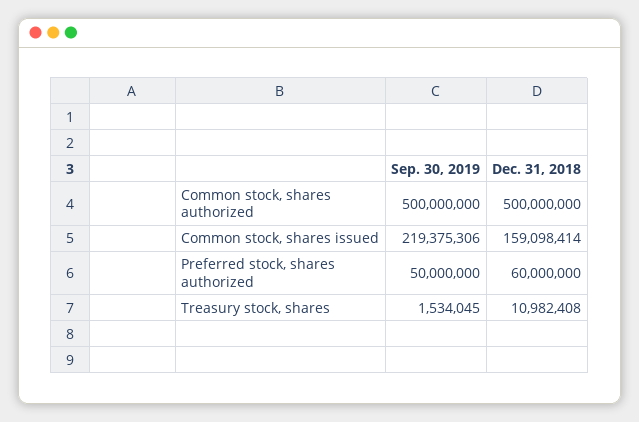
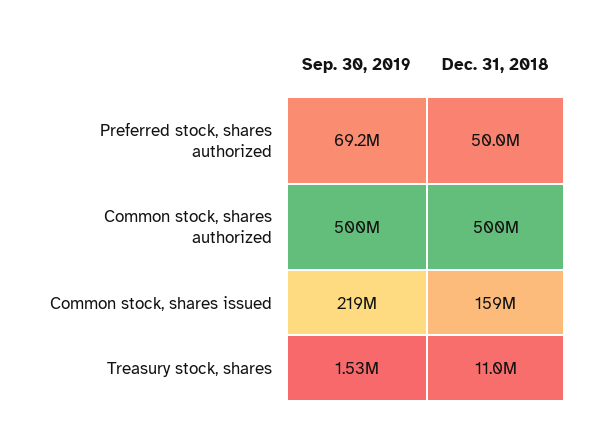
  {
    "Sep. 30, 2019": {
      "Common stock, shares authorized": 500000000,
      "Common stock, shares issued": 219375306,
-     "Preferred stock, shares authorized": 50000000,
+     "Preferred stock, shares authorized": 69200000,
      "Treasury stock, shares": 1534045
    },
    "Dec. 31, 2018": {
      "Common stock, shares authorized": 500000000,
      "Common stock, shares issued": 159098414,
-     "Preferred stock, shares authorized": 60000000,
+     "Preferred stock, shares authorized": 50000000,
      "Treasury stock, shares": 10982408
    }
  }

